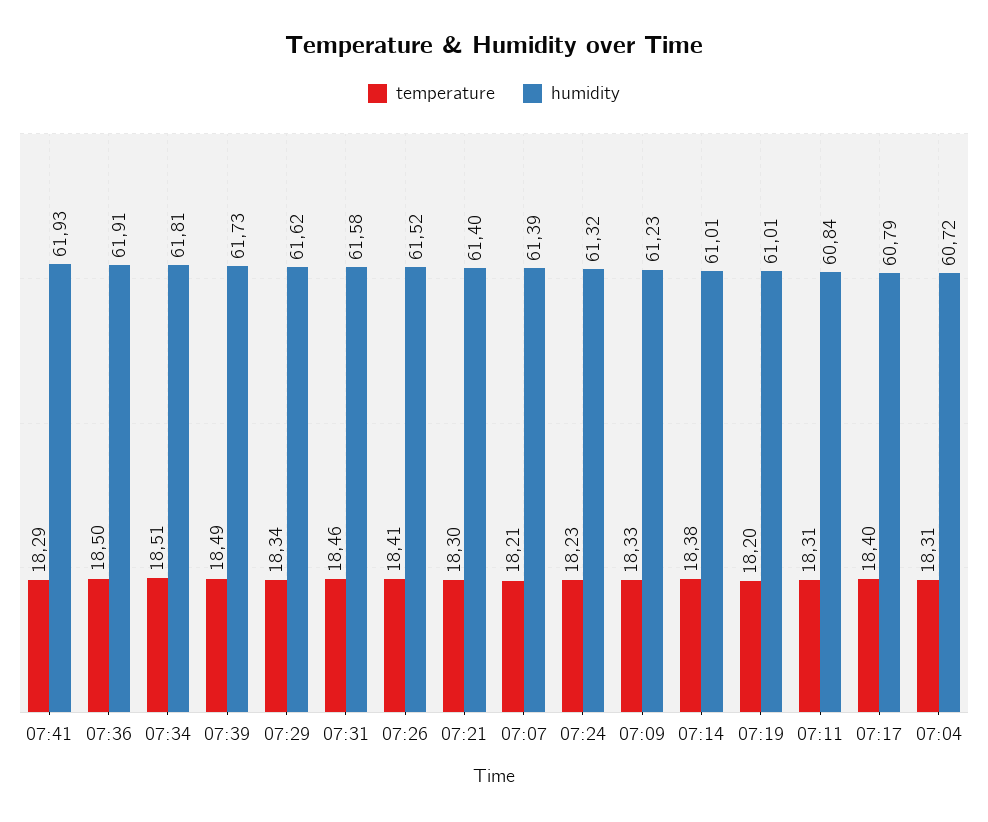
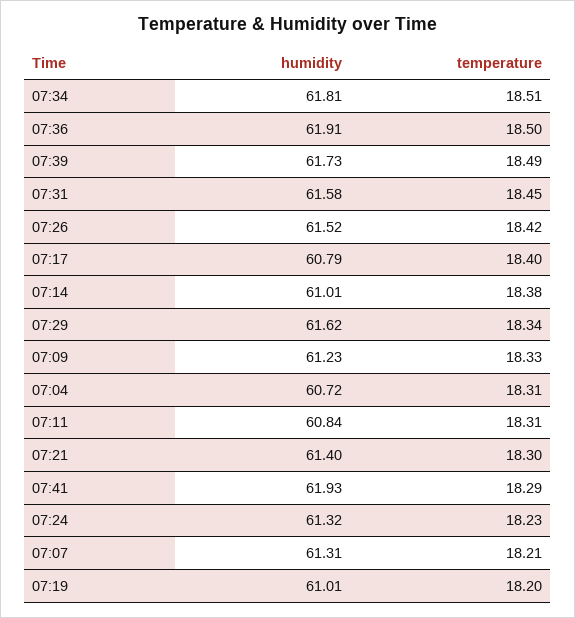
  {
    "temperature": {
      "07:41": 18.29,
      "07:36": 18.5,
      "07:34": 18.51,
      "07:39": 18.49,
      "07:29": 18.34,
-     "07:31": 18.46,
+     "07:31": 18.45,
-     "07:26": 18.41,
+     "07:26": 18.42,
      "07:21": 18.3,
      "07:07": 18.21,
      "07:24": 18.23,
      "07:09": 18.33,
      "07:14": 18.38,
      "07:19": 18.2,
      "07:11": 18.31,
      "07:17": 18.4,
      "07:04": 18.31
    },
    "humidity": {
      "07:41": 61.93,
      "07:36": 61.91,
      "07:34": 61.81,
      "07:39": 61.73,
      "07:29": 61.62,
      "07:31": 61.58,
      "07:26": 61.52,
      "07:21": 61.4,
-     "07:07": 61.39,
+     "07:07": 61.31,
      "07:24": 61.32,
      "07:09": 61.23,
      "07:14": 61.01,
      "07:19": 61.01,
      "07:11": 60.84,
      "07:17": 60.79,
      "07:04": 60.72
    }
  }

